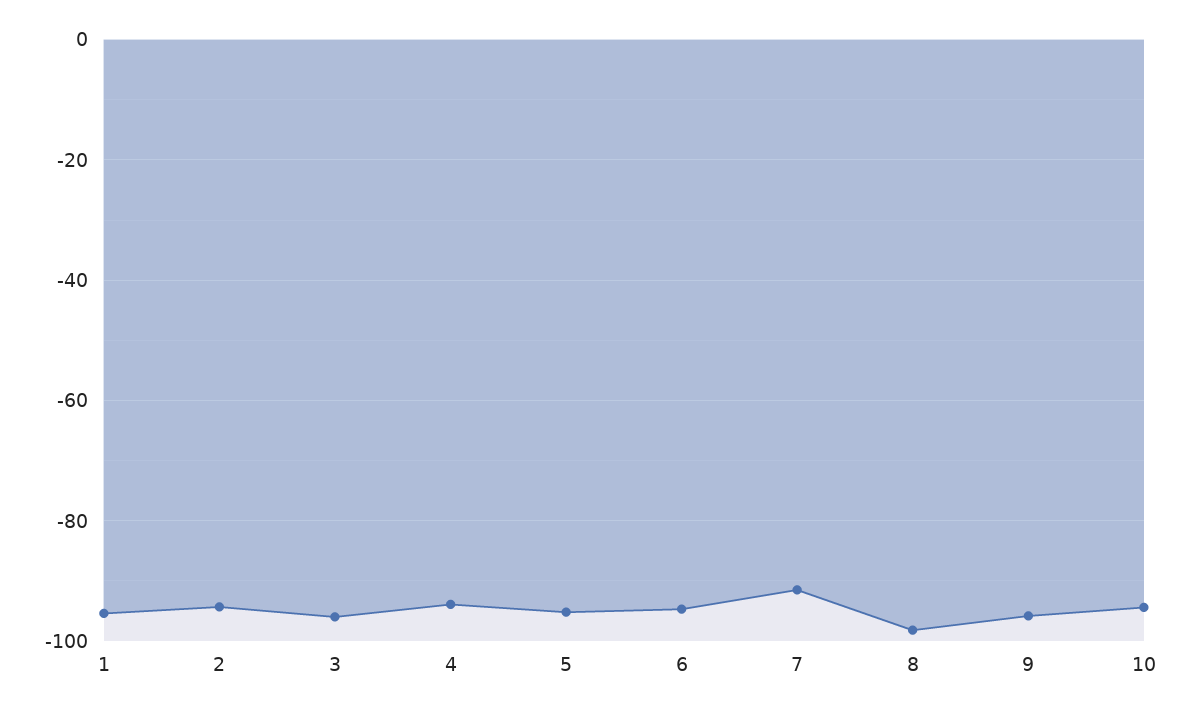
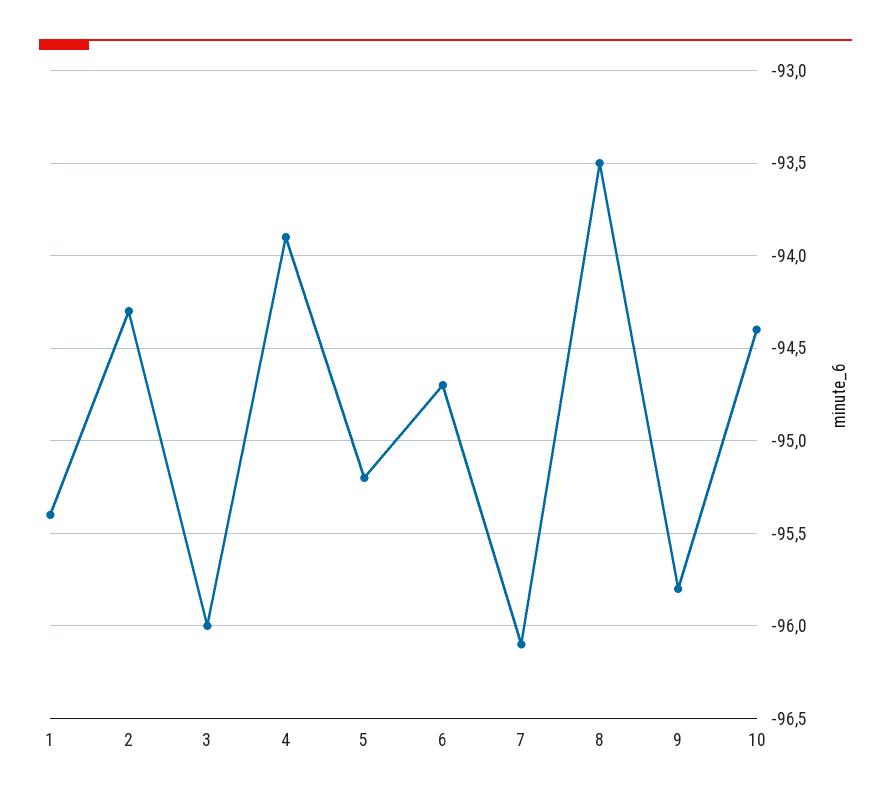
  {
    "1": -95.4,
    "2": -94.3,
    "3": -96,
    "4": -93.9,
    "5": -95.2,
    "6": -94.7,
-   "7": -92,
+   "7": -96.1,
-   "8": -98,
+   "8": -93.5,
    "9": -95.8,
    "10": -94.4
  }

